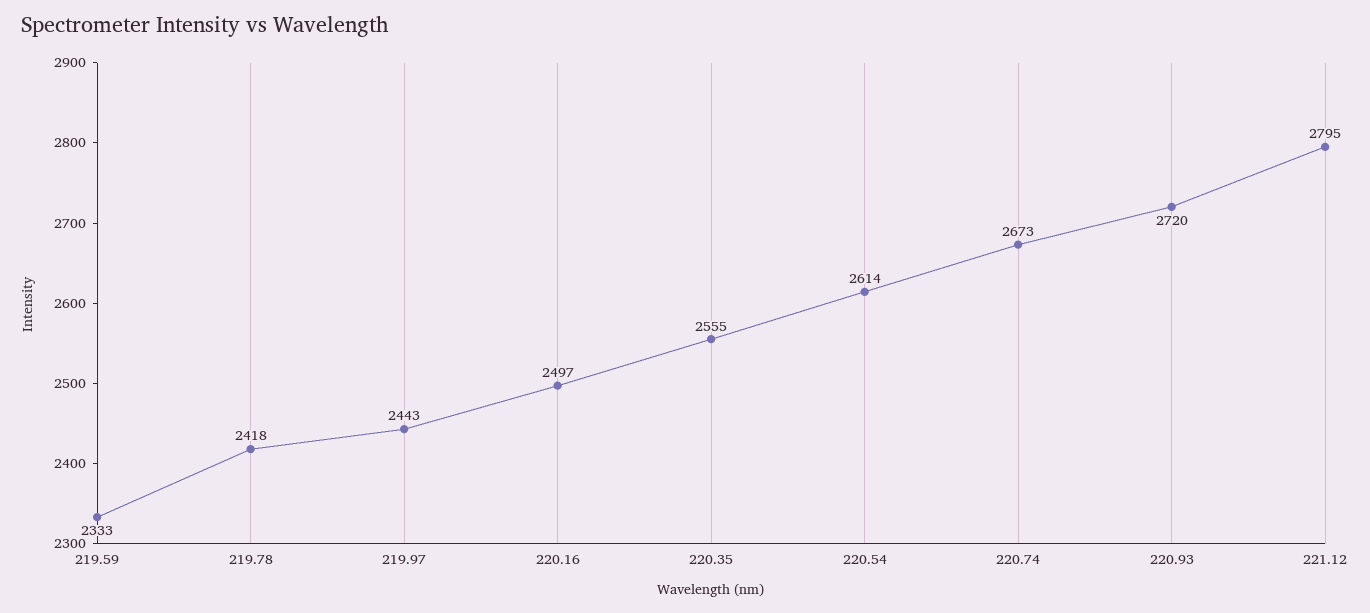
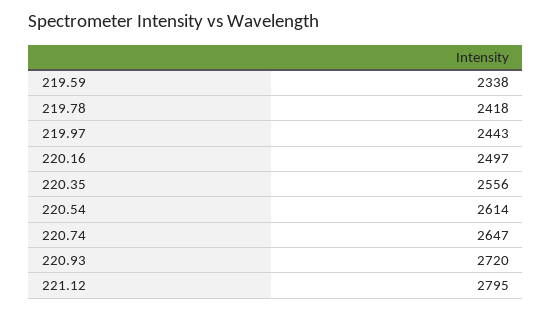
  {
-   "219.59": 2333,
+   "219.59": 2338,
    "219.78": 2418,
    "219.97": 2443,
    "220.16": 2497,
-   "220.35": 2555,
+   "220.35": 2556,
    "220.54": 2614,
-   "220.74": 2673,
+   "220.74": 2647,
    "220.93": 2720,
    "221.12": 2795
  }

